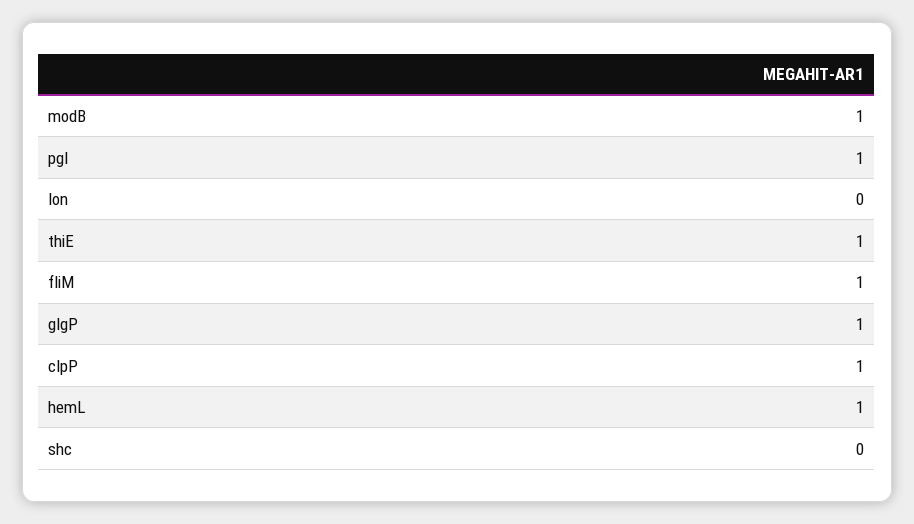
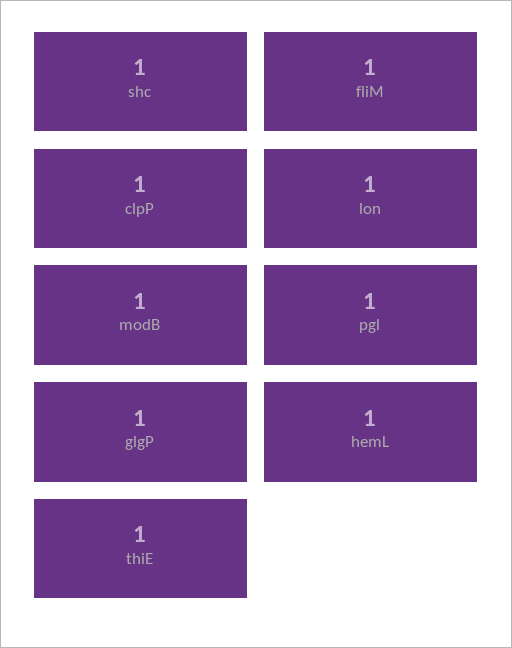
  {
    "modB": 1,
    "pgl": 1,
-   "lon": 0,
+   "lon": 1,
    "thiE": 1,
    "fliM": 1,
    "glgP": 1,
    "clpP": 1,
    "hemL": 1,
-   "shc": 0
+   "shc": 1
  }

